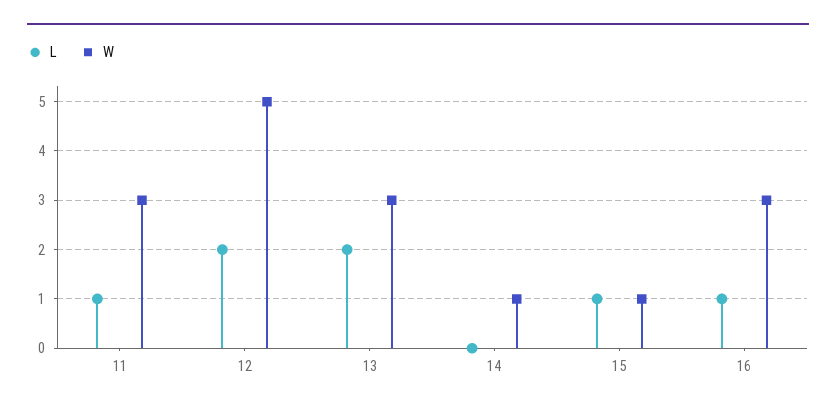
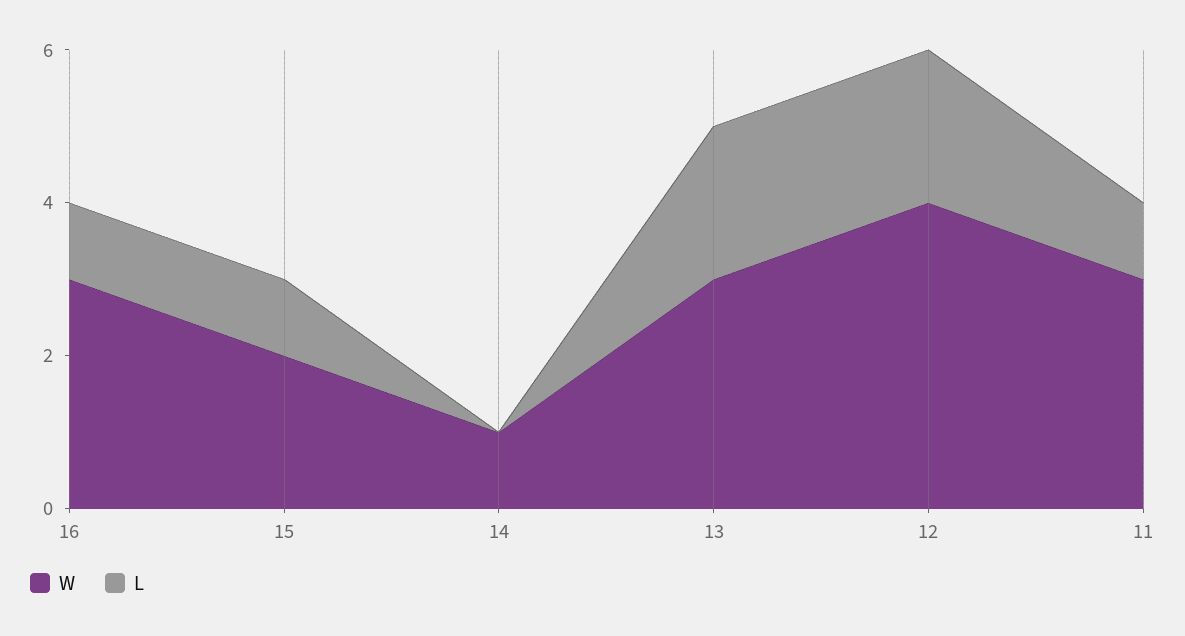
  {
    "L": {
      "11": 1,
      "12": 2,
      "13": 2,
      "14": 0,
      "15": 1,
      "16": 1
    },
    "W": {
      "11": 3,
-     "12": 5,
+     "12": 4,
      "13": 3,
      "14": 1,
-     "15": 1,
+     "15": 2,
      "16": 3
    }
  }

